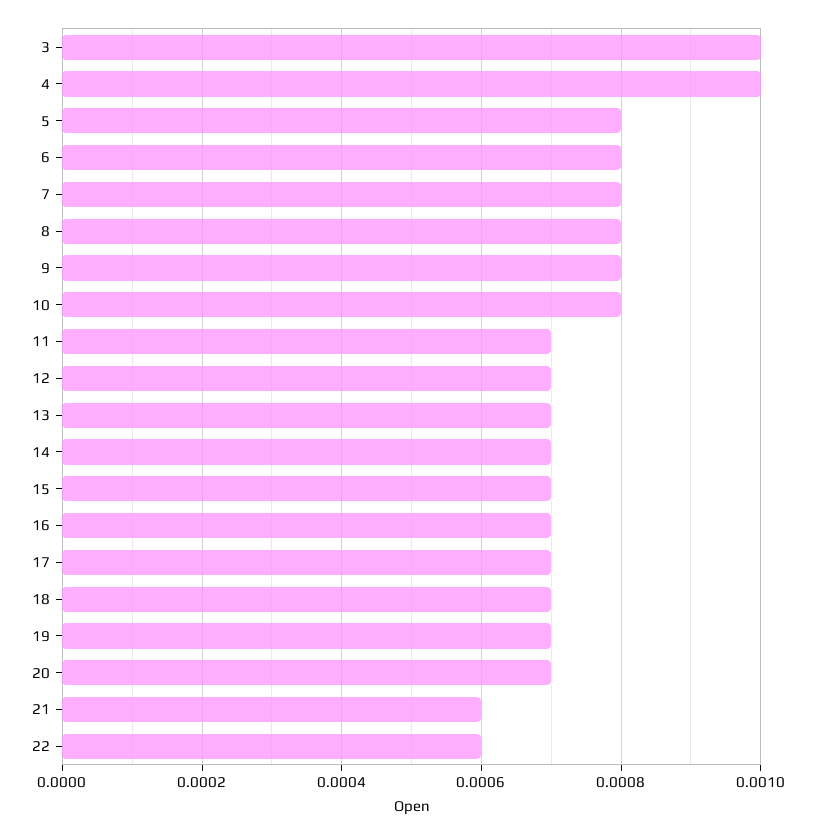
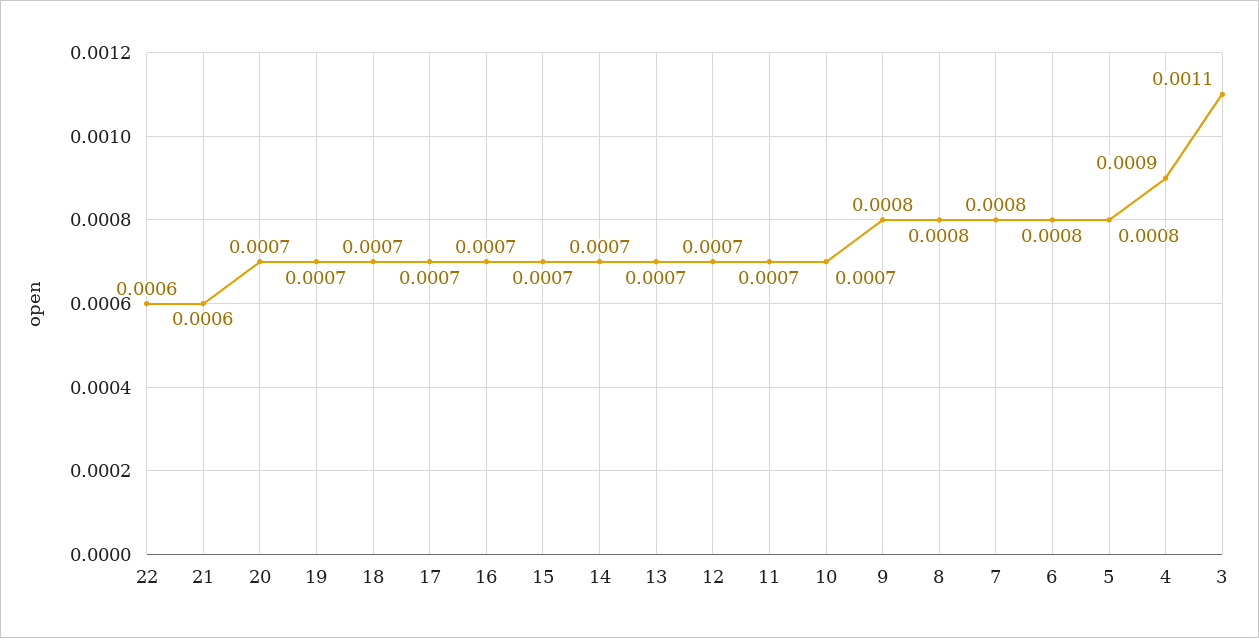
  {
-   "3": 0.001,
+   "3": 0.0011,
-   "4": 0.001,
+   "4": 0.0009,
    "5": 0.0008,
    "6": 0.0008,
    "7": 0.0008,
    "8": 0.0008,
    "9": 0.0008,
-   "10": 0.0008,
+   "10": 0.0007,
    "11": 0.0007,
    "12": 0.0007,
    "13": 0.0007,
    "14": 0.0007,
    "15": 0.0007,
    "16": 0.0007,
    "17": 0.0007,
    "18": 0.0007,
    "19": 0.0007,
    "20": 0.0007,
    "21": 0.0006,
    "22": 0.0006
  }

